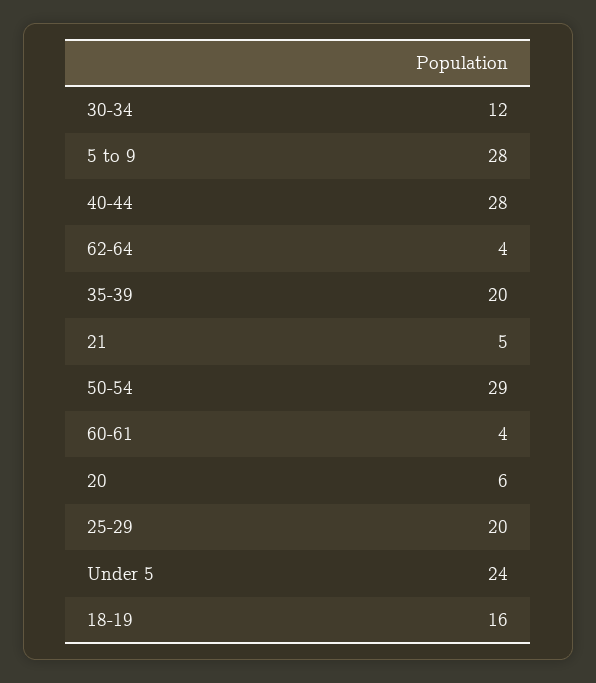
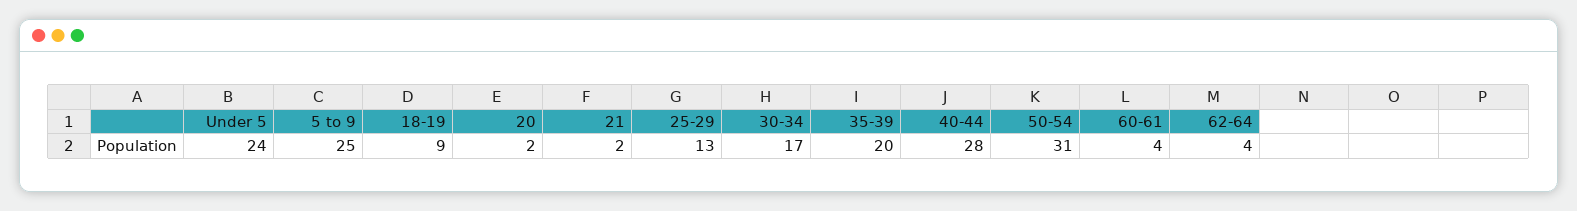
  {
-   "30-34": 12,
+   "30-34": 17,
-   "5 to 9": 28,
+   "5 to 9": 25,
    "40-44": 28,
    "62-64": 4,
    "35-39": 20,
-   "21": 5,
+   "21": 2,
-   "50-54": 29,
+   "50-54": 31,
    "60-61": 4,
-   "20": 6,
+   "20": 2,
-   "25-29": 20,
+   "25-29": 13,
    "Under 5": 24,
-   "18-19": 16
+   "18-19": 9
  }

